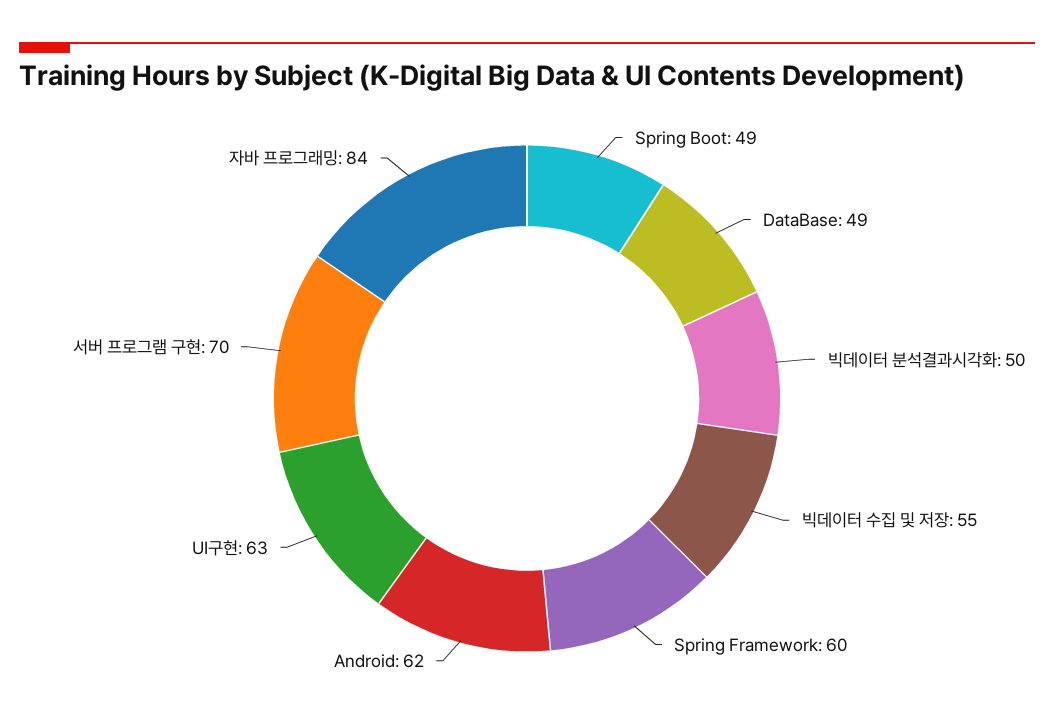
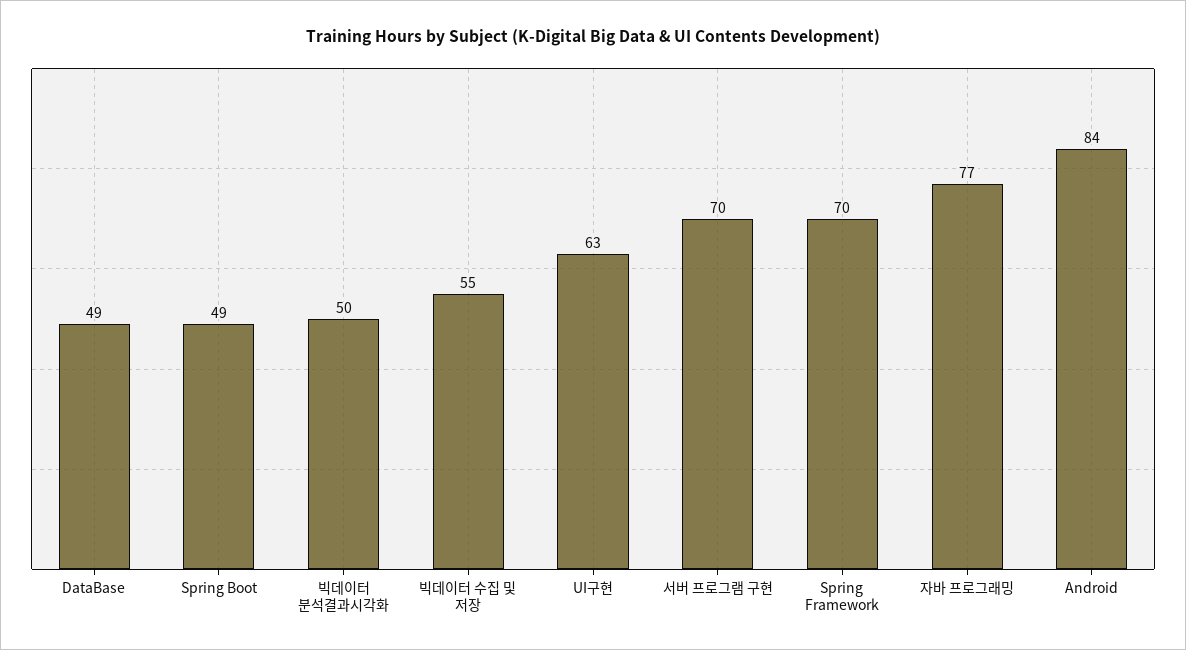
  {
    "Spring Boot": 49,
    "DataBase": 49,
    "빅데이터 분석결과시각화": 50,
    "빅데이터 수집 및 저장": 55,
-   "Spring Framework": 60,
+   "Spring Framework": 70,
-   "Android": 62,
+   "Android": 84,
    "UI구현": 63,
    "서버 프로그램 구현": 70,
-   "자바 프로그래밍": 84
+   "자바 프로그래밍": 77
  }

